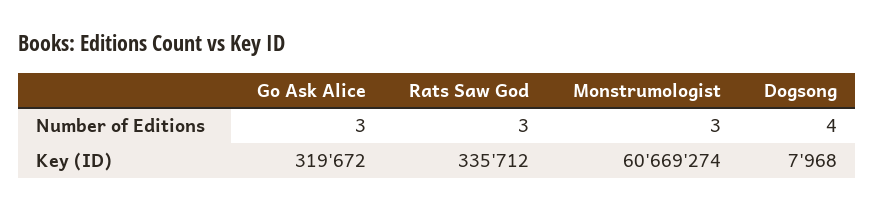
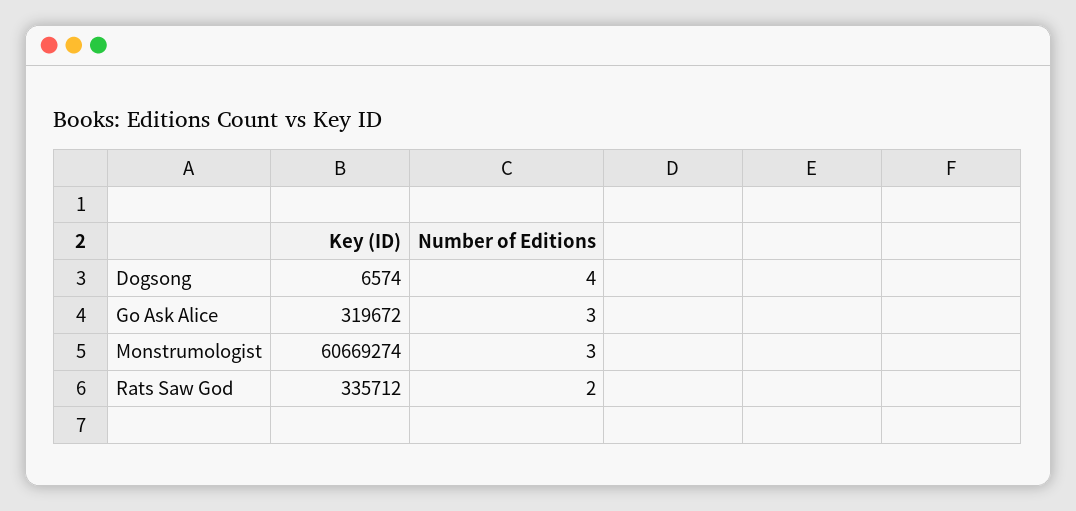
  {
    "Go Ask Alice": {
      "Number of Editions": 3,
      "Key (ID)": 319672
    },
    "Rats Saw God": {
-     "Number of Editions": 3,
+     "Number of Editions": 2,
      "Key (ID)": 335712
    },
    "Monstrumologist": {
      "Number of Editions": 3,
      "Key (ID)": 60669274
    },
    "Dogsong": {
      "Number of Editions": 4,
-     "Key (ID)": 7968
+     "Key (ID)": 6574
    }
  }

